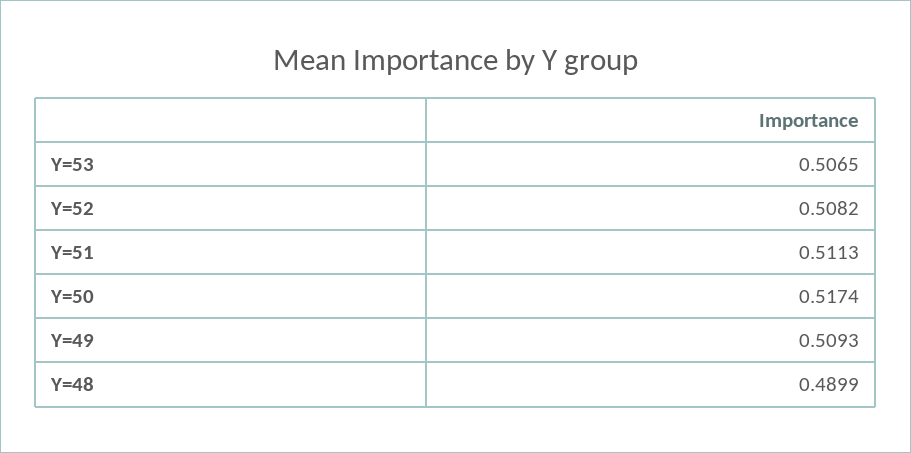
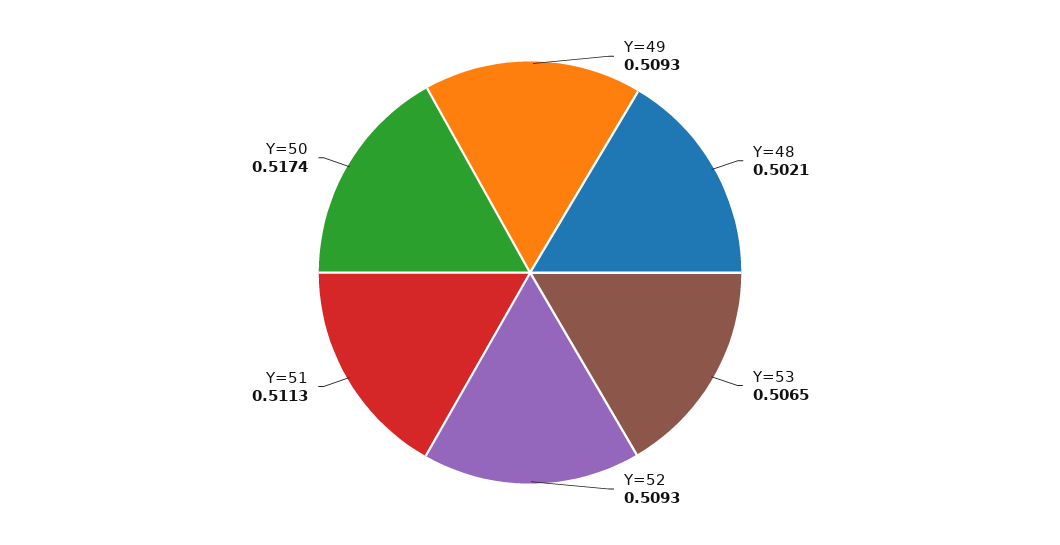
  {
    "Y=53": 0.5065,
-   "Y=52": 0.5082,
+   "Y=52": 0.5093,
    "Y=51": 0.5113,
    "Y=50": 0.5174,
    "Y=49": 0.5093,
-   "Y=48": 0.4899
+   "Y=48": 0.5021
  }

